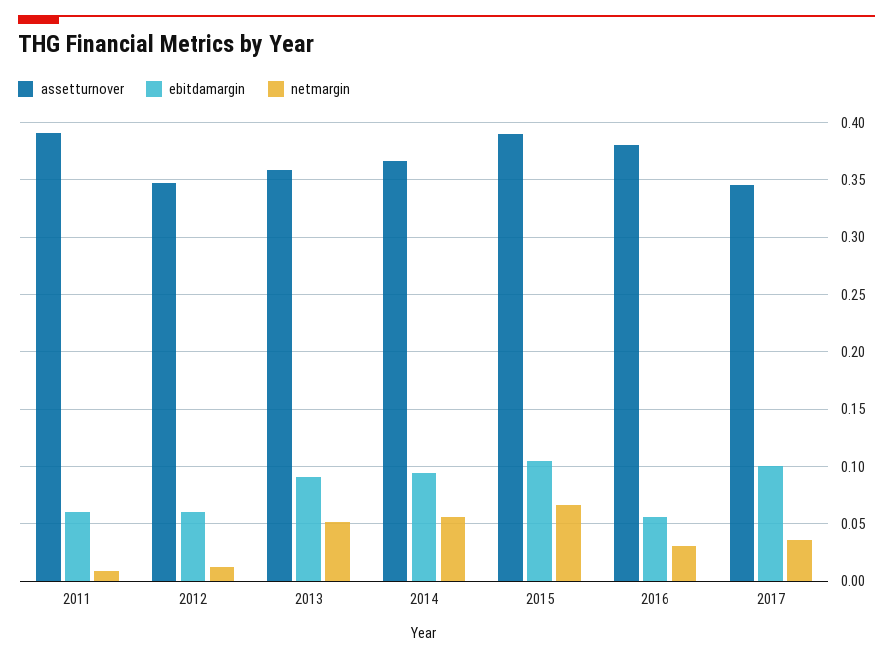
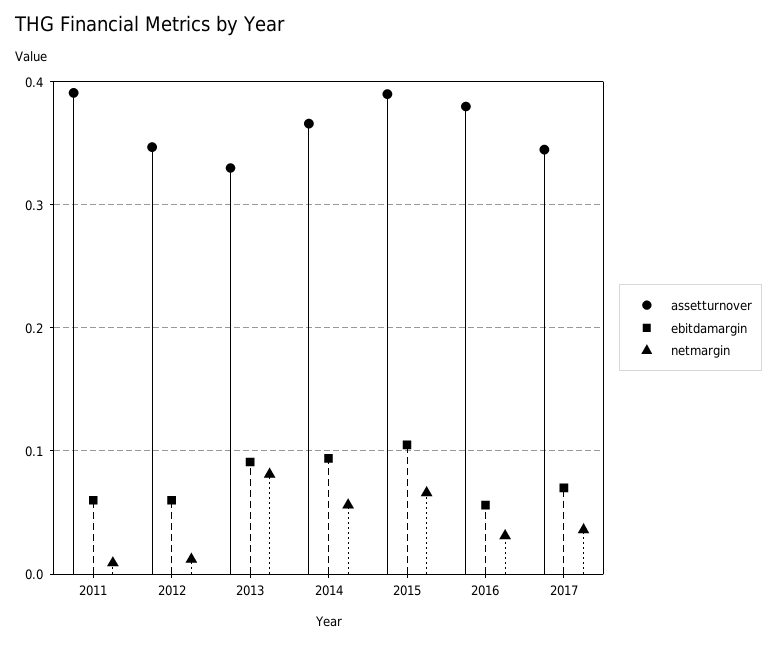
  {
    "assetturnover": {
      "2011": 0.39,
      "2012": 0.35,
-     "2013": 0.36,
+     "2013": 0.33,
      "2014": 0.37,
      "2015": 0.39,
      "2016": 0.38,
      "2017": 0.35
    },
    "ebitdamargin": {
      "2011": 0.06,
      "2012": 0.06,
      "2013": 0.09,
      "2014": 0.09,
      "2015": 0.11,
      "2016": 0.06,
-     "2017": 0.1
+     "2017": 0.07
    },
    "netmargin": {
      "2011": 0.01,
      "2012": 0.01,
-     "2013": 0.05,
+     "2013": 0.08,
      "2014": 0.06,
      "2015": 0.07,
      "2016": 0.03,
      "2017": 0.04
    }
  }

